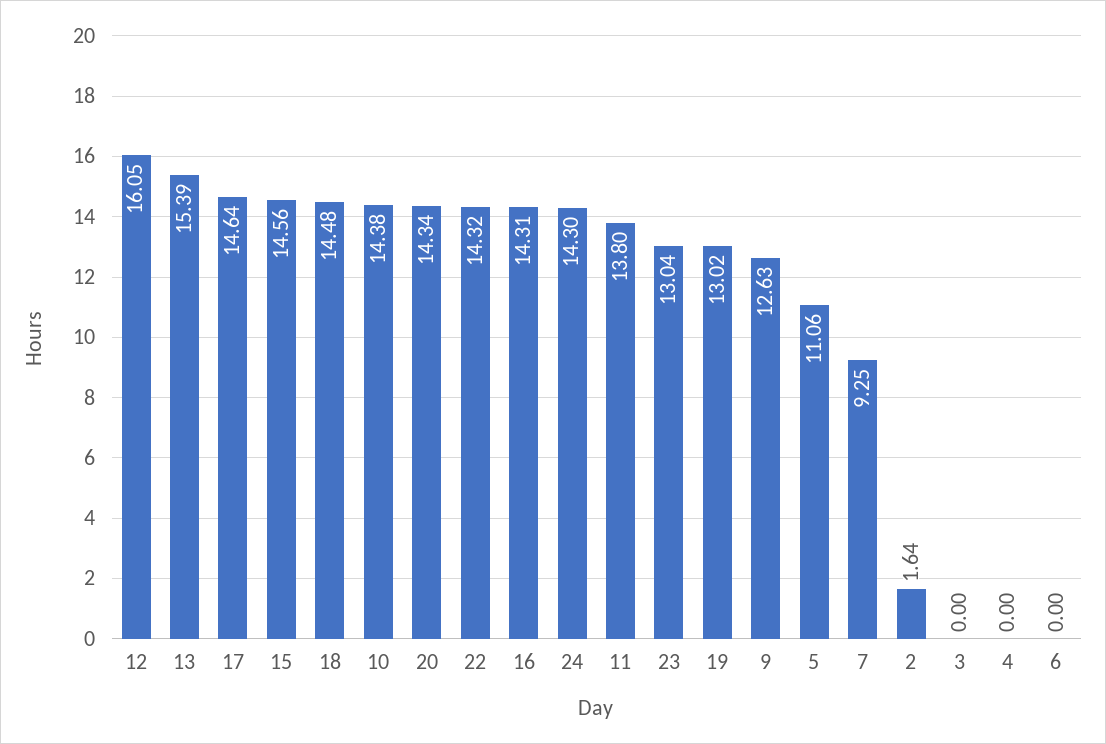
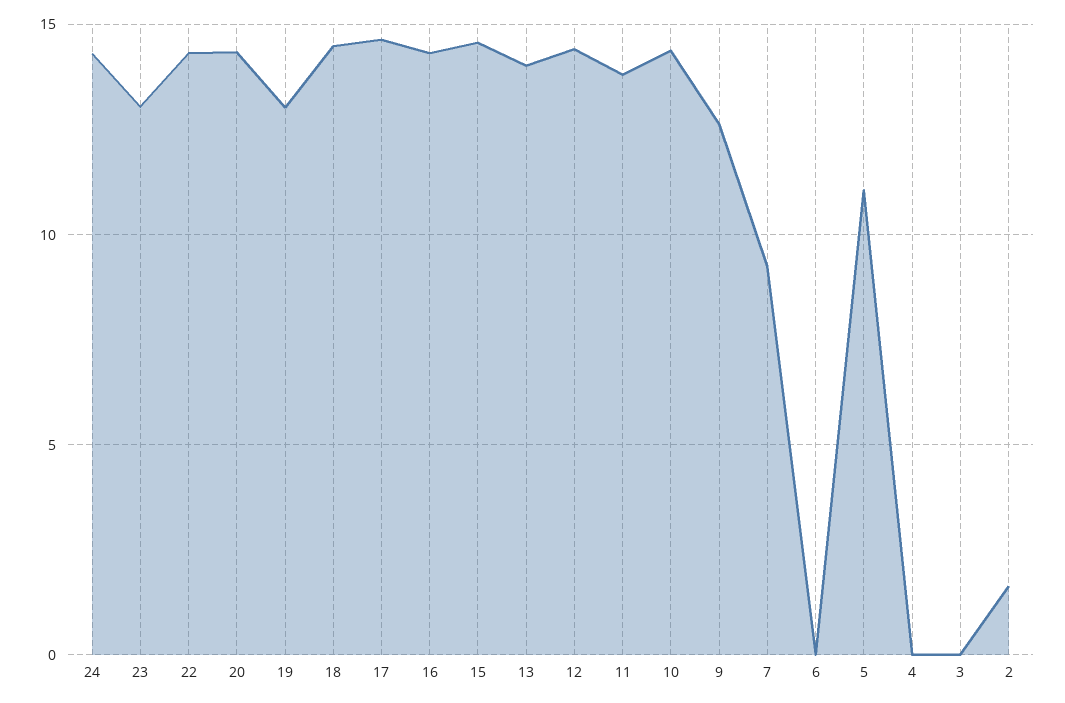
  {
-   "12": 16.05,
+   "12": 14.5,
-   "13": 15.39,
+   "13": 14,
    "17": 14.64,
    "15": 14.56,
    "18": 14.48,
    "10": 14.38,
    "20": 14.34,
    "22": 14.32,
    "16": 14.31,
    "24": 14.3,
    "11": 13.8,
    "23": 13.04,
    "19": 13.02,
    "9": 12.63,
    "5": 11.06,
    "7": 9.25,
    "2": 1.64,
    "3": 0,
    "4": 0,
    "6": 0
  }

